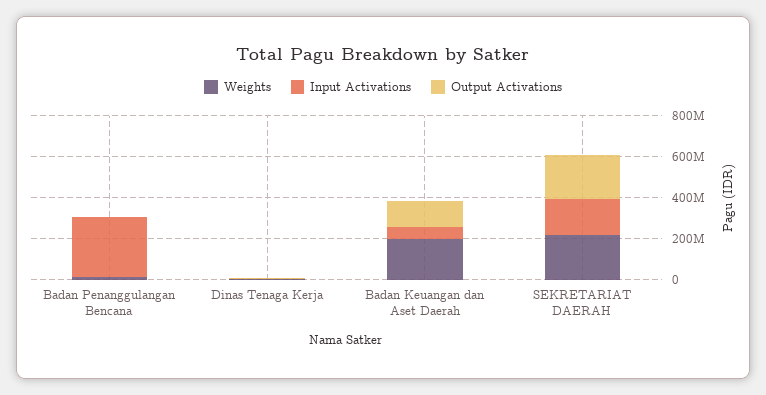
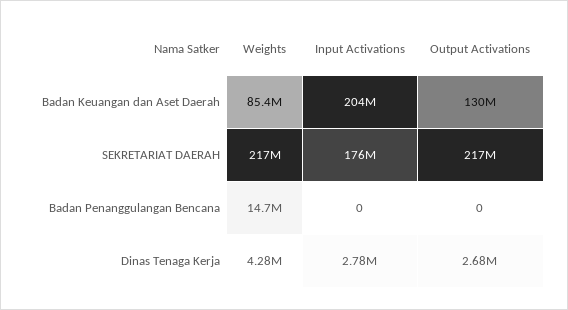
  {
    "Weights": {
      "Badan Penanggulangan Bencana": 14700000,
      "Dinas Tenaga Kerja": 4280000,
-     "Badan Keuangan dan Aset Daerah": 200000000,
+     "Badan Keuangan dan Aset Daerah": 85400000,
      "SEKRETARIAT DAERAH": 217000000
    },
    "Input Activations": {
-     "Badan Penanggulangan Bencana": 300000000,
+     "Badan Penanggulangan Bencana": 0,
      "Dinas Tenaga Kerja": 2780000,
-     "Badan Keuangan dan Aset Daerah": 50000000,
+     "Badan Keuangan dan Aset Daerah": 204000000,
      "SEKRETARIAT DAERAH": 176000000
    },
    "Output Activations": {
      "Badan Penanggulangan Bencana": 0,
      "Dinas Tenaga Kerja": 2680000,
      "Badan Keuangan dan Aset Daerah": 130000000,
      "SEKRETARIAT DAERAH": 217000000
    }
  }

